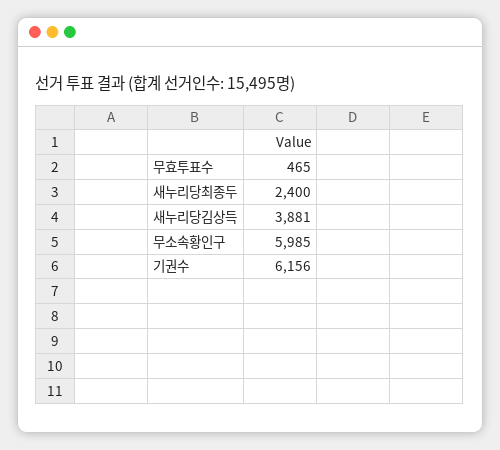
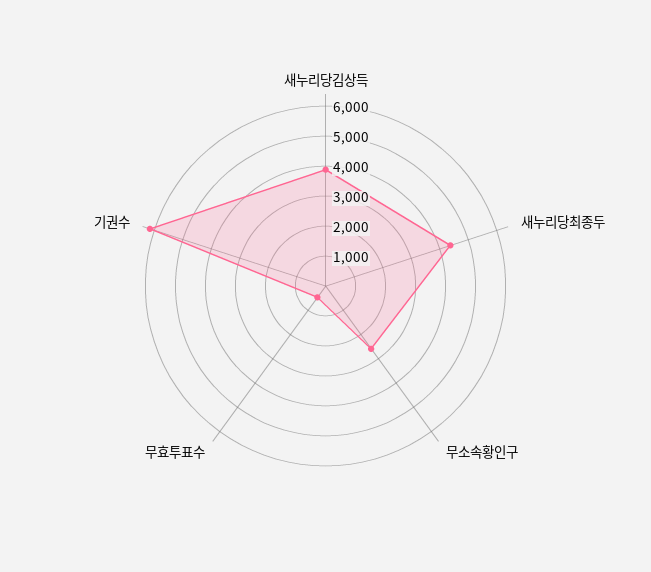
  {
    "무효투표수": 465,
-   "새누리당최종두": 2400,
+   "새누리당최종두": 4500,
    "새누리당김상득": 3881,
-   "무소속황인구": 5985,
+   "무소속황인구": 2500,
    "기권수": 6156
  }

